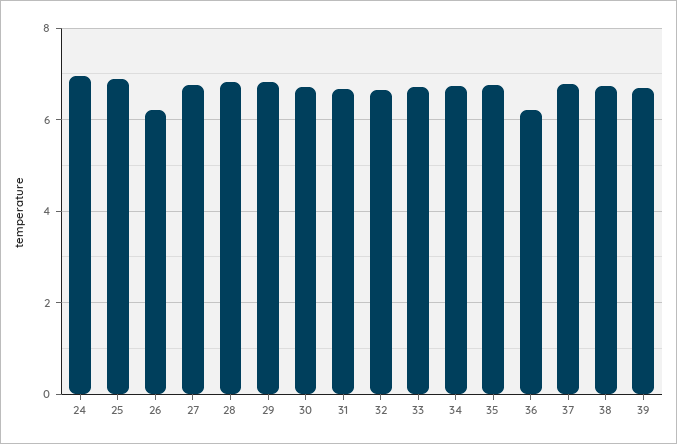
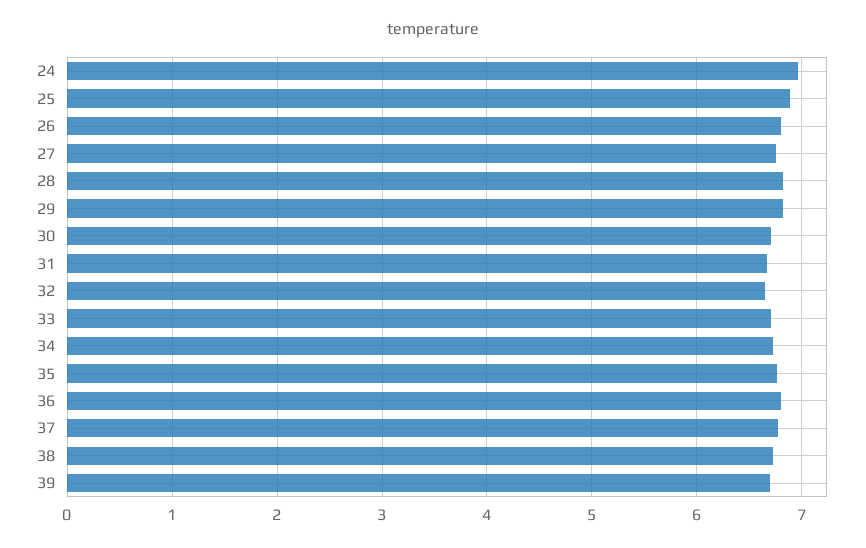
  {
    "24": 7,
    "25": 6.9,
-   "26": 6.2,
+   "26": 6.8,
    "27": 6.8,
    "28": 6.8,
    "29": 6.8,
    "30": 6.7,
    "31": 6.7,
    "32": 6.7,
    "33": 6.7,
    "34": 6.7,
    "35": 6.8,
-   "36": 6.2,
+   "36": 6.8,
    "37": 6.8,
    "38": 6.7,
    "39": 6.7
  }

